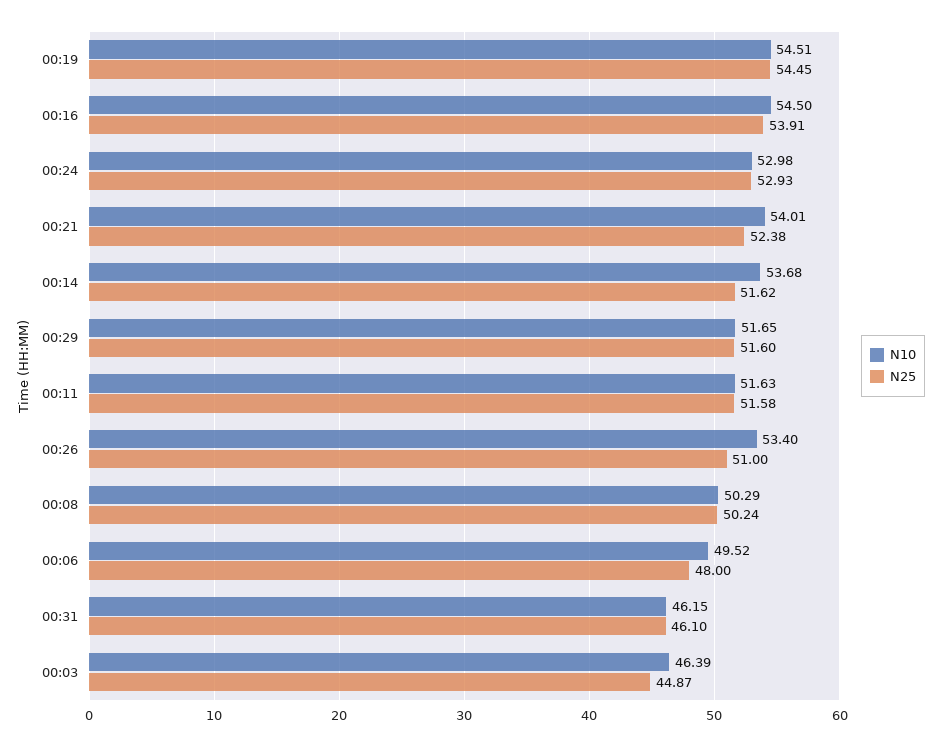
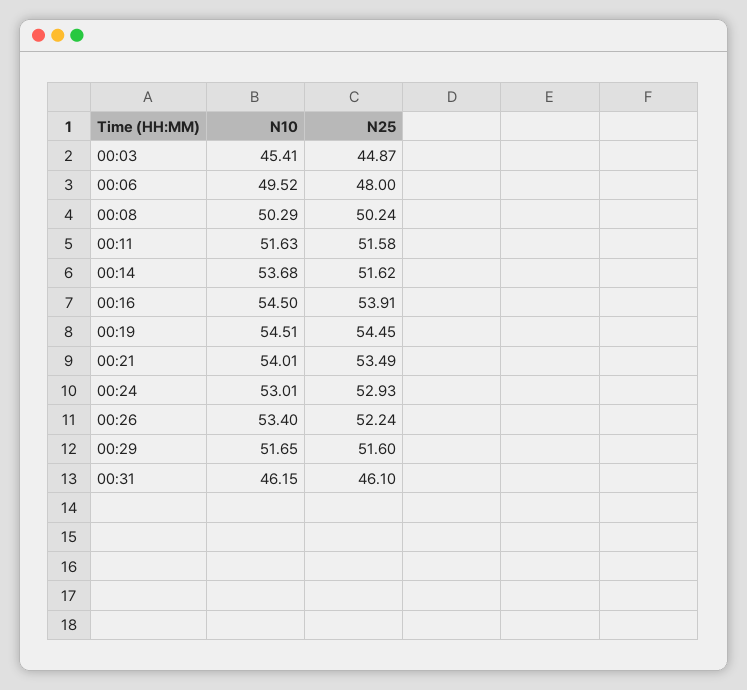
  {
    "N10": {
      "00:19": 54.51,
      "00:16": 54.5,
-     "00:24": 52.98,
+     "00:24": 53.01,
      "00:21": 54.01,
      "00:14": 53.68,
      "00:29": 51.65,
      "00:11": 51.63,
      "00:26": 53.4,
      "00:08": 50.29,
      "00:06": 49.52,
      "00:31": 46.15,
-     "00:03": 46.39
+     "00:03": 45.41
    },
    "N25": {
      "00:19": 54.45,
      "00:16": 53.91,
      "00:24": 52.93,
-     "00:21": 52.38,
+     "00:21": 53.49,
      "00:14": 51.62,
      "00:29": 51.6,
      "00:11": 51.58,
-     "00:26": 51,
+     "00:26": 52.24,
      "00:08": 50.24,
      "00:06": 48,
      "00:31": 46.1,
      "00:03": 44.87
    }
  }

